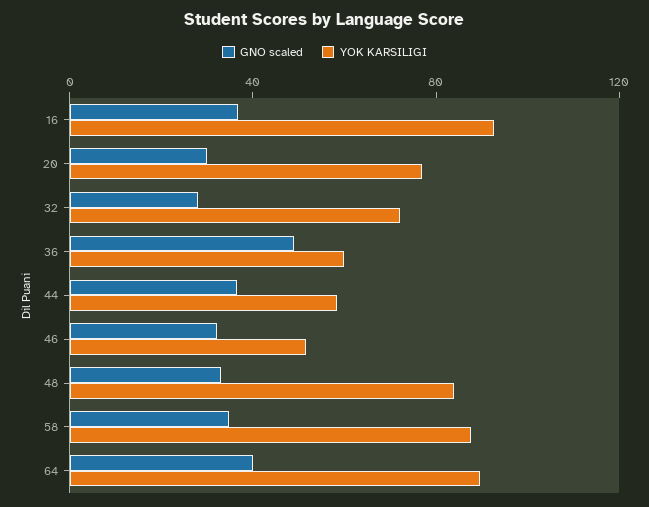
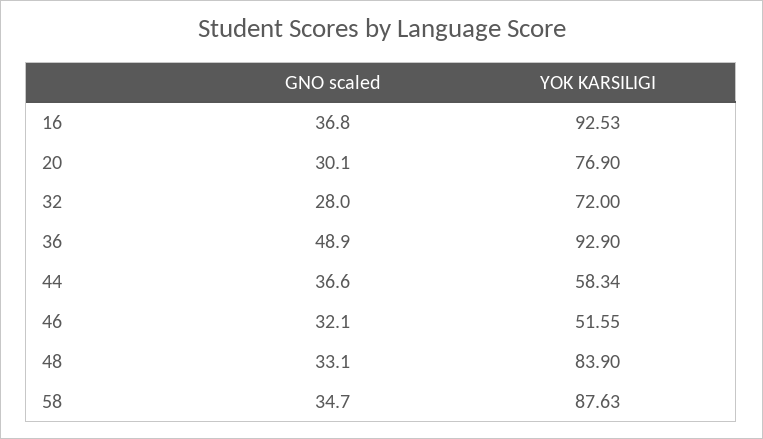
  {
    "GNO scaled": {
      "16": 36.8,
      "20": 30.1,
      "32": 28,
      "36": 48.9,
      "44": 36.6,
      "46": 32.1,
      "48": 33.1,
-     "58": 34.7,
+     "58": 34.7
-     "64": 40
    },
    "YOK KARSILIGI": {
      "16": 92.53,
      "20": 76.9,
      "32": 72,
-     "36": 60,
+     "36": 92.9,
      "44": 58.34,
      "46": 51.55,
      "48": 83.9,
-     "58": 87.63,
+     "58": 87.63
-     "64": 90
    }
  }

